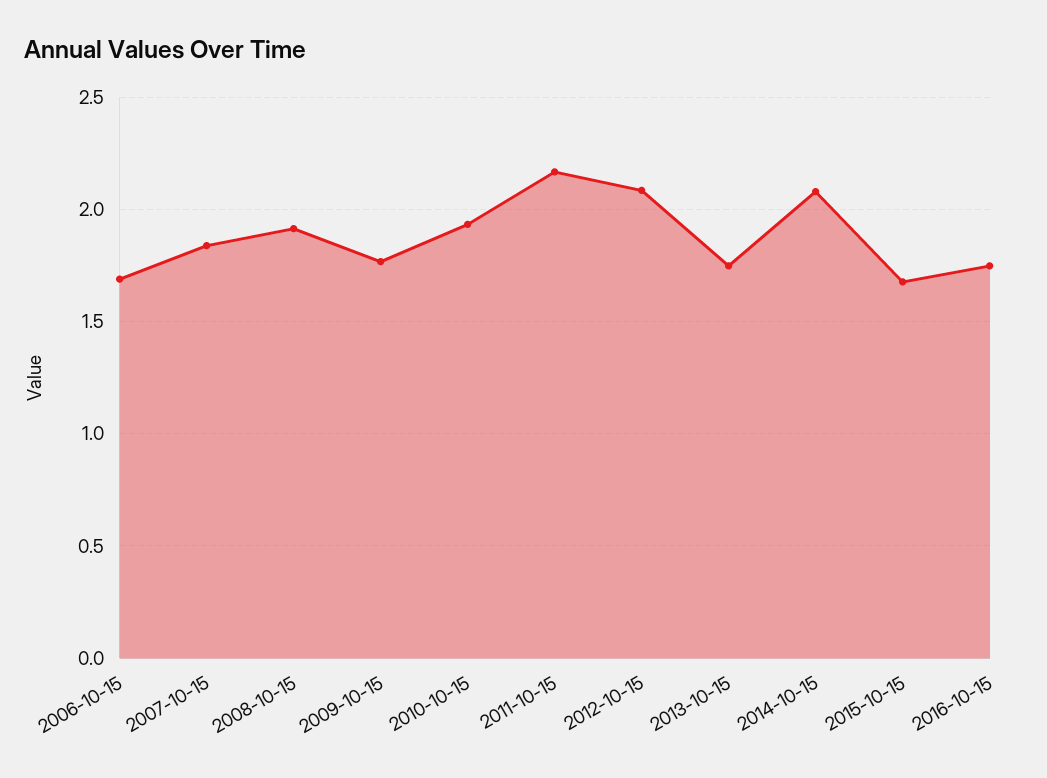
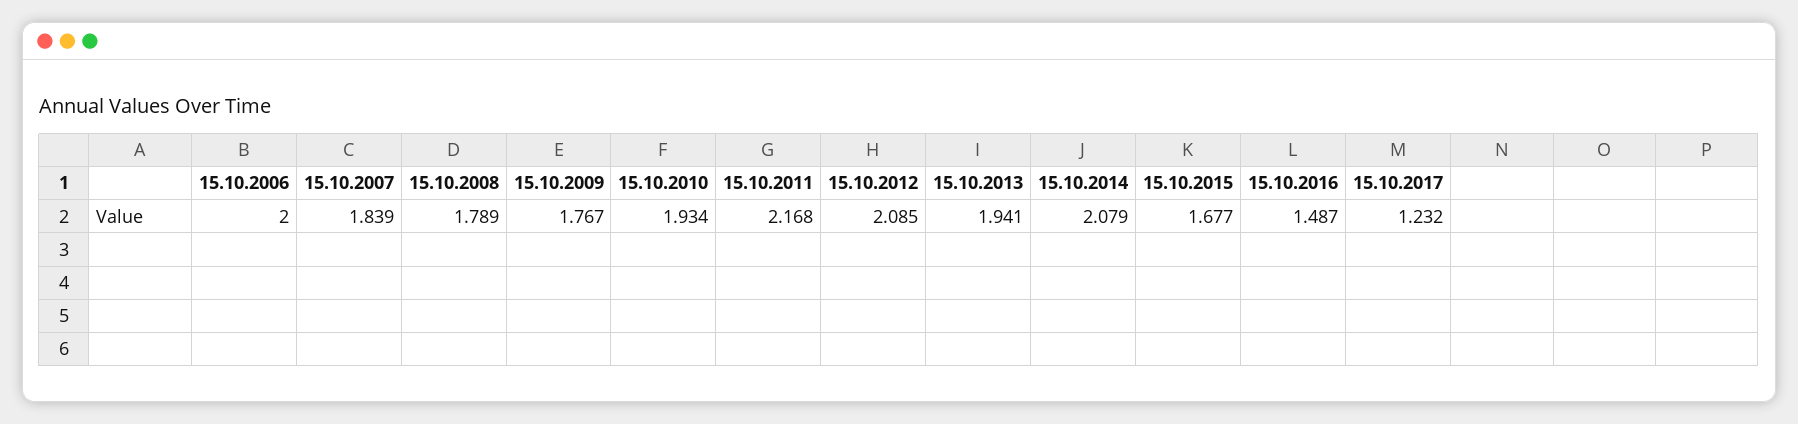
  {
-   "2006-10-15": 1.7,
+   "2006-10-15": 2,
    "2007-10-15": 1.839,
-   "2008-10-15": 1.9,
+   "2008-10-15": 1.789,
    "2009-10-15": 1.767,
    "2010-10-15": 1.934,
    "2011-10-15": 2.168,
    "2012-10-15": 2.085,
-   "2013-10-15": 1.75,
+   "2013-10-15": 1.941,
    "2014-10-15": 2.079,
    "2015-10-15": 1.677,
-   "2016-10-15": 1.75
+   "2016-10-15": 1.487,
+   "15.10.2017": 1.232
  }

